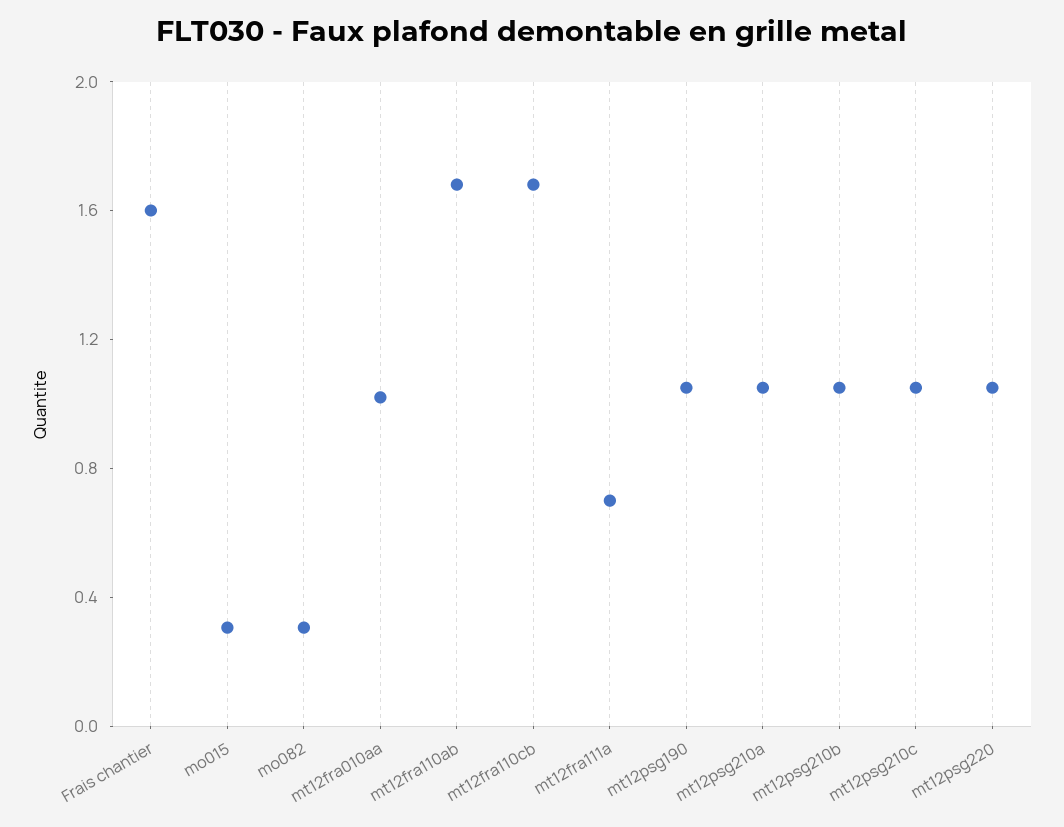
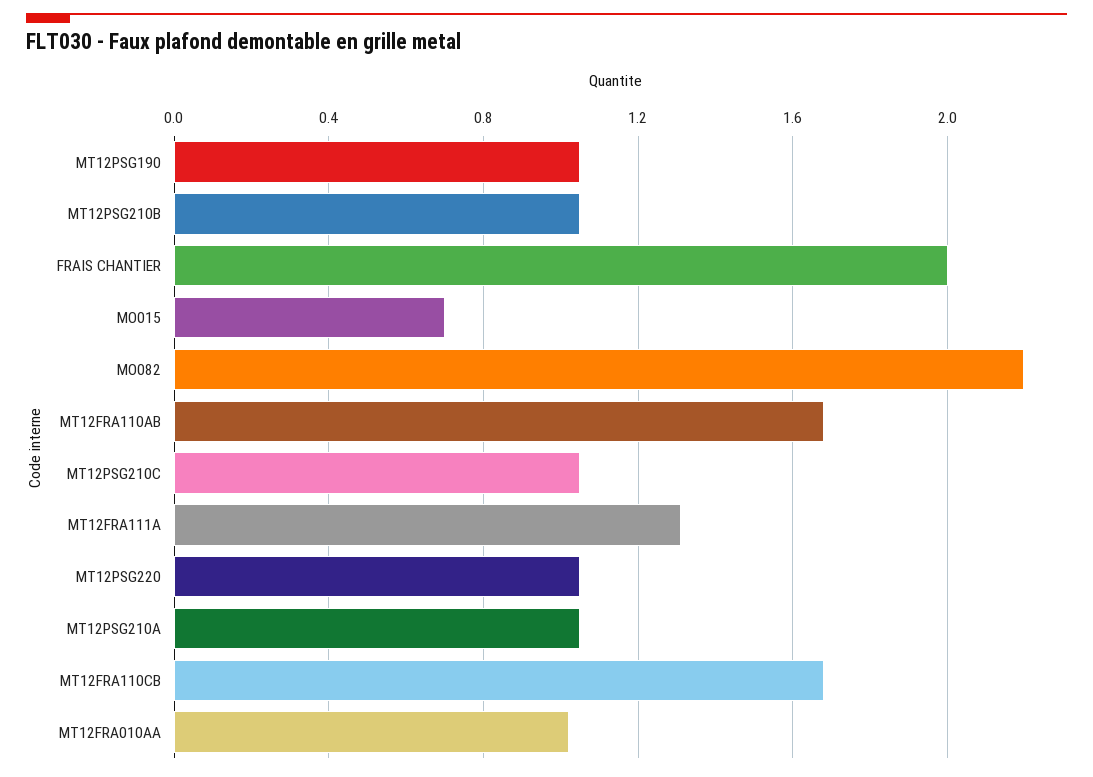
  {
-   "Frais chantier": 1.6,
+   "Frais chantier": 2,
-   "mo015": 0.3,
+   "mo015": 0.7,
-   "mo082": 0.3,
+   "mo082": 2.2,
    "mt12fra010aa": 1,
    "mt12fra110ab": 1.7,
    "mt12fra110cb": 1.7,
-   "mt12fra111a": 0.7,
+   "mt12fra111a": 1.3,
    "mt12psg190": 1.05,
    "mt12psg210a": 1.05,
    "mt12psg210b": 1.05,
    "mt12psg210c": 1.05,
    "mt12psg220": 1.05
  }

